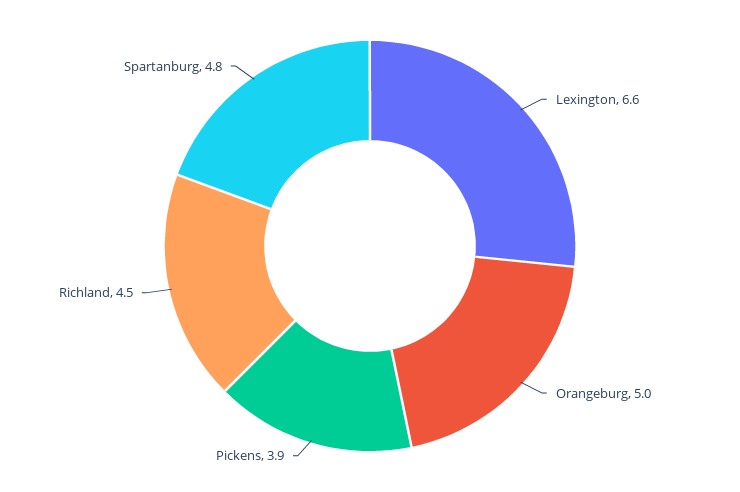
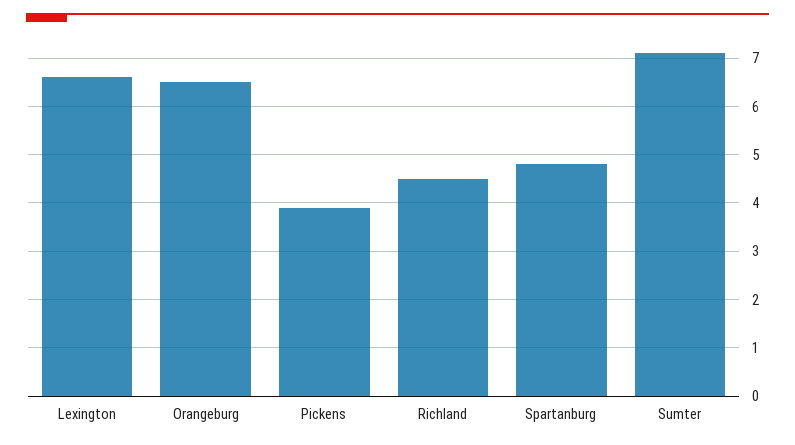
  {
    "Lexington": 6.6,
-   "Orangeburg": 5,
+   "Orangeburg": 6.5,
    "Pickens": 3.9,
    "Richland": 4.5,
-   "Spartanburg": 4.8
+   "Spartanburg": 4.8,
+   "Sumter": 7
  }

